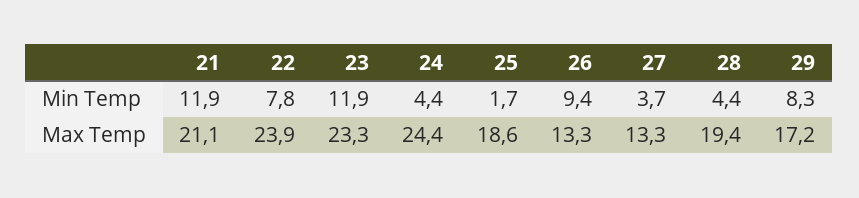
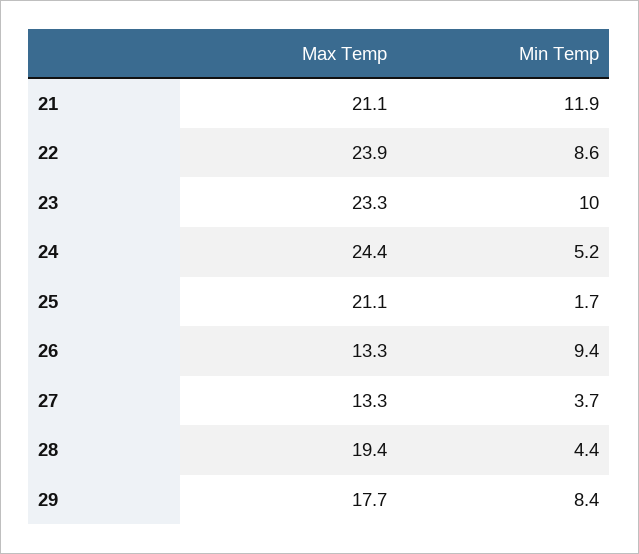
  {
    "21": {
      "Min Temp": 11.9,
      "Max Temp": 21.1
    },
    "22": {
-     "Min Temp": 7.8,
+     "Min Temp": 8.6,
      "Max Temp": 23.9
    },
    "23": {
-     "Min Temp": 11.9,
+     "Min Temp": 10,
      "Max Temp": 23.3
    },
    "24": {
-     "Min Temp": 4.4,
+     "Min Temp": 5.2,
      "Max Temp": 24.4
    },
    "25": {
      "Min Temp": 1.7,
-     "Max Temp": 18.6
+     "Max Temp": 21.1
    },
    "26": {
      "Min Temp": 9.4,
      "Max Temp": 13.3
    },
    "27": {
      "Min Temp": 3.7,
      "Max Temp": 13.3
    },
    "28": {
      "Min Temp": 4.4,
      "Max Temp": 19.4
    },
    "29": {
-     "Min Temp": 8.3,
+     "Min Temp": 8.4,
-     "Max Temp": 17.2
+     "Max Temp": 17.7
    }
  }

